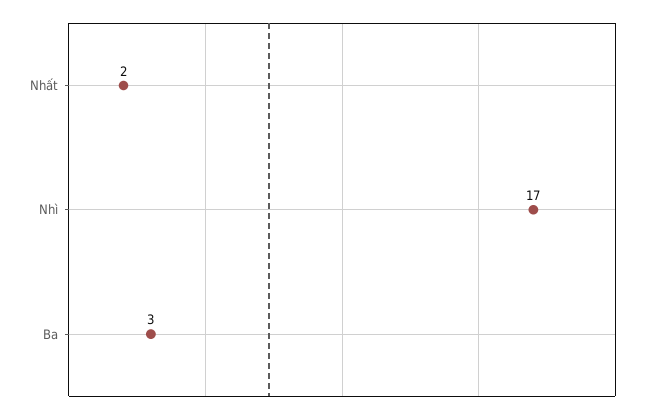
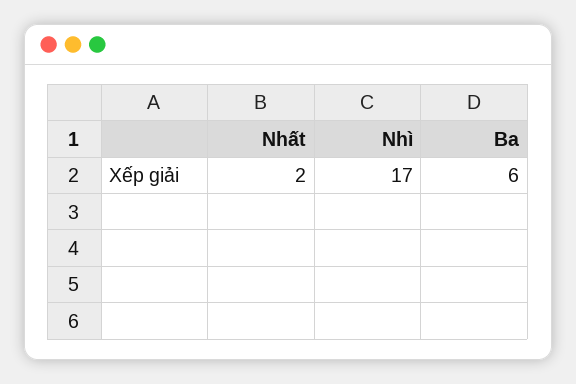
  {
    "Nhất": 2,
    "Nhì": 17,
-   "Ba": 3
+   "Ba": 6
  }

